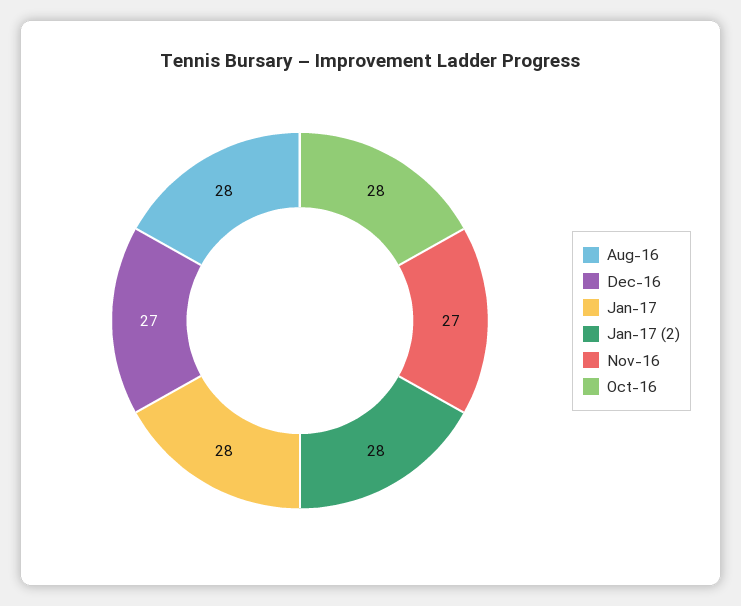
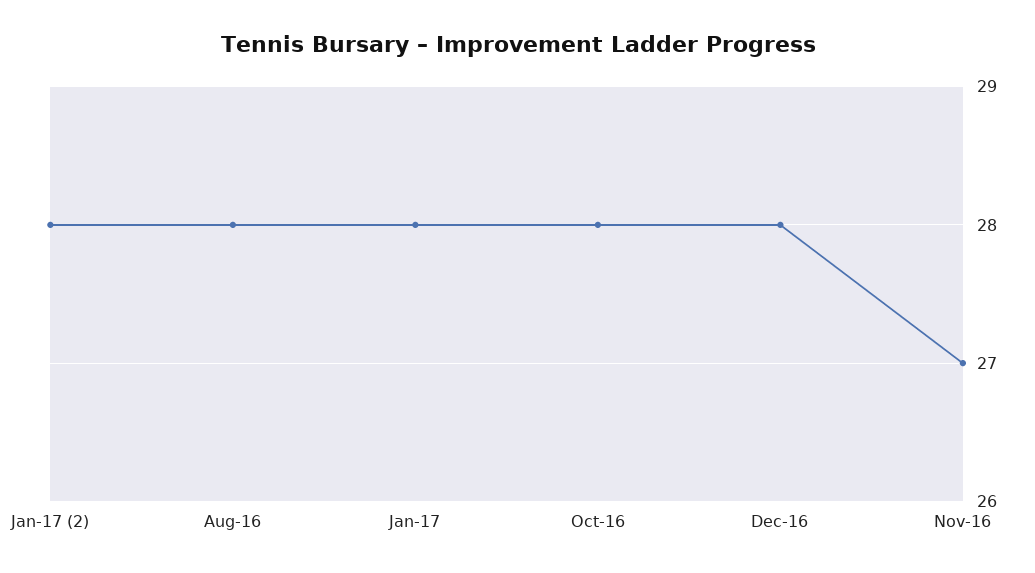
  {
    "Aug-16": 28,
-   "Dec-16": 27,
+   "Dec-16": 28,
    "Jan-17": 28,
    "Jan-17 (2)": 28,
    "Nov-16": 27,
    "Oct-16": 28
  }

